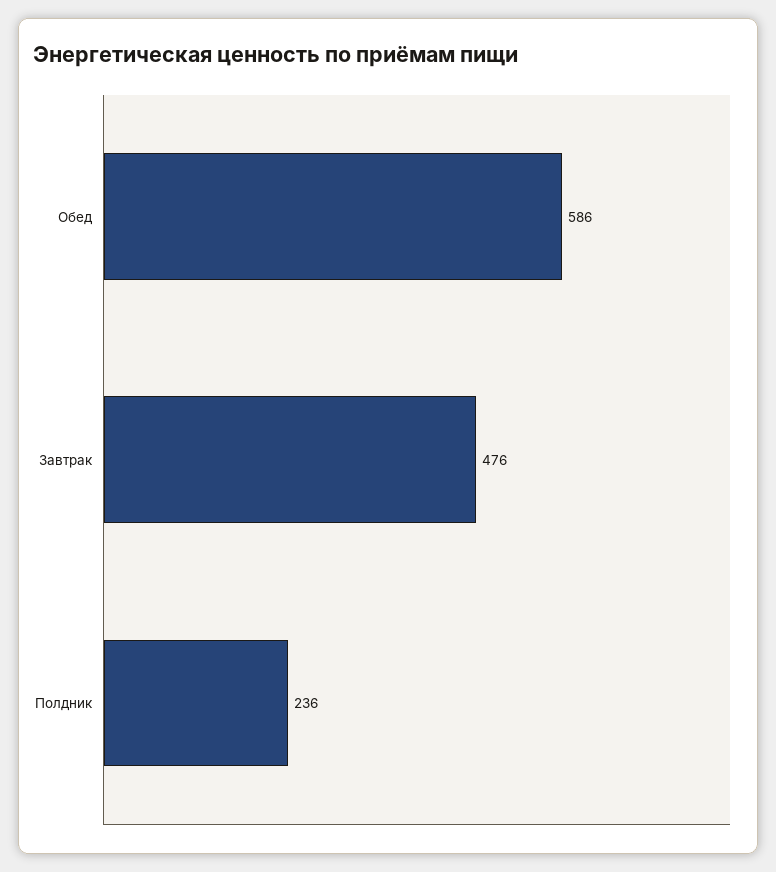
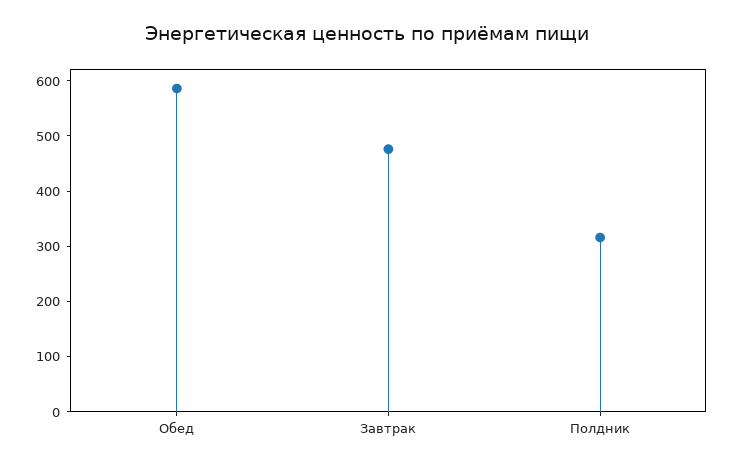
  {
    "Обед": 586,
    "Завтрак": 476,
-   "Полдник": 236
+   "Полдник": 320
  }

